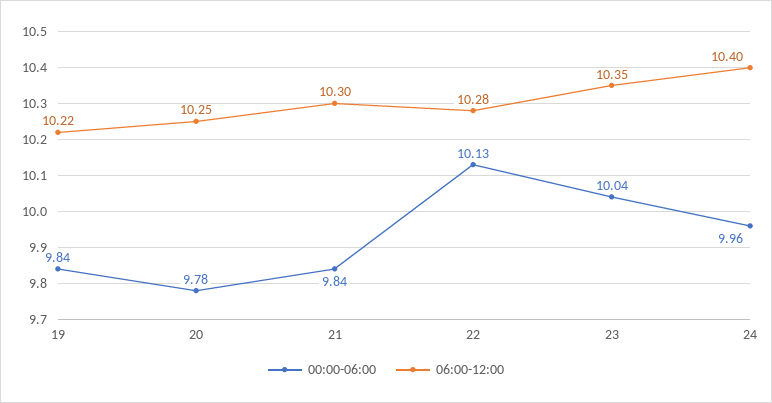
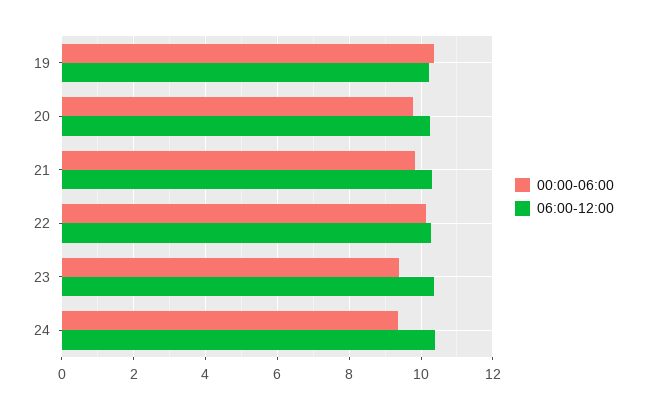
  {
    "00:00-06:00": {
-     "19": 9.84,
+     "19": 10.4,
      "20": 9.78,
      "21": 9.84,
      "22": 10.13,
-     "23": 10.04,
+     "23": 9.4,
-     "24": 9.96
+     "24": 9.4
    },
    "06:00-12:00": {
      "19": 10.22,
      "20": 10.25,
      "21": 10.3,
      "22": 10.28,
      "23": 10.35,
      "24": 10.4
    }
  }

